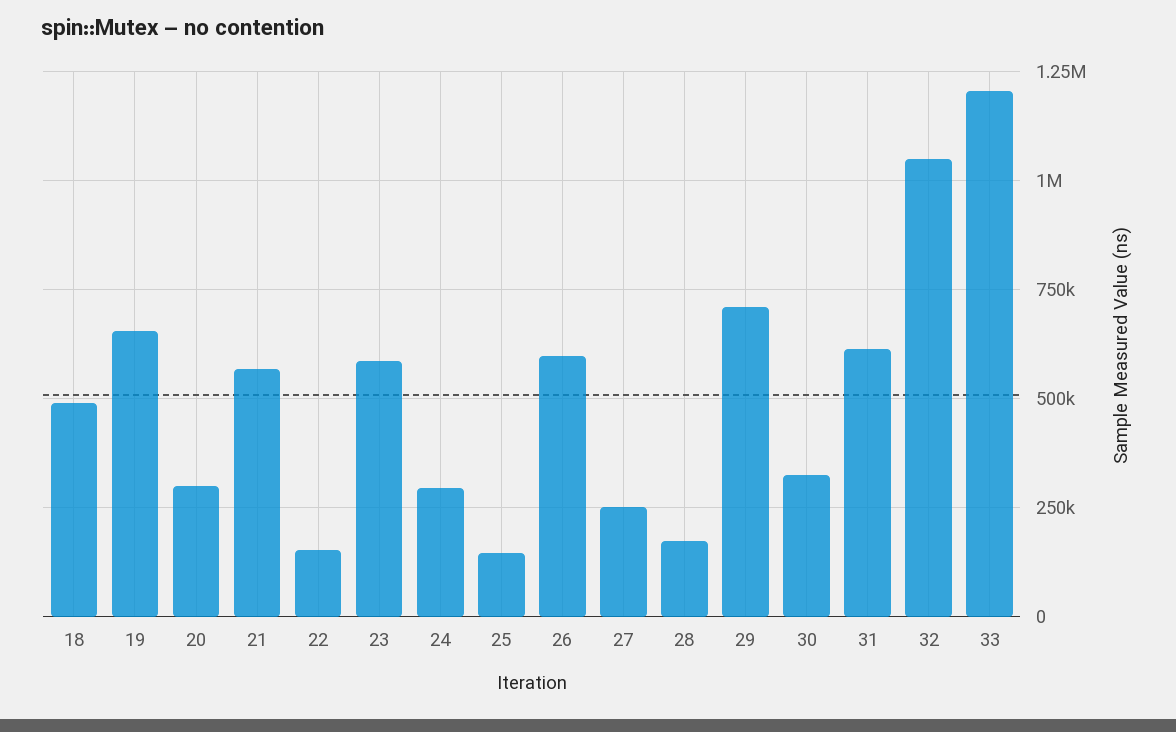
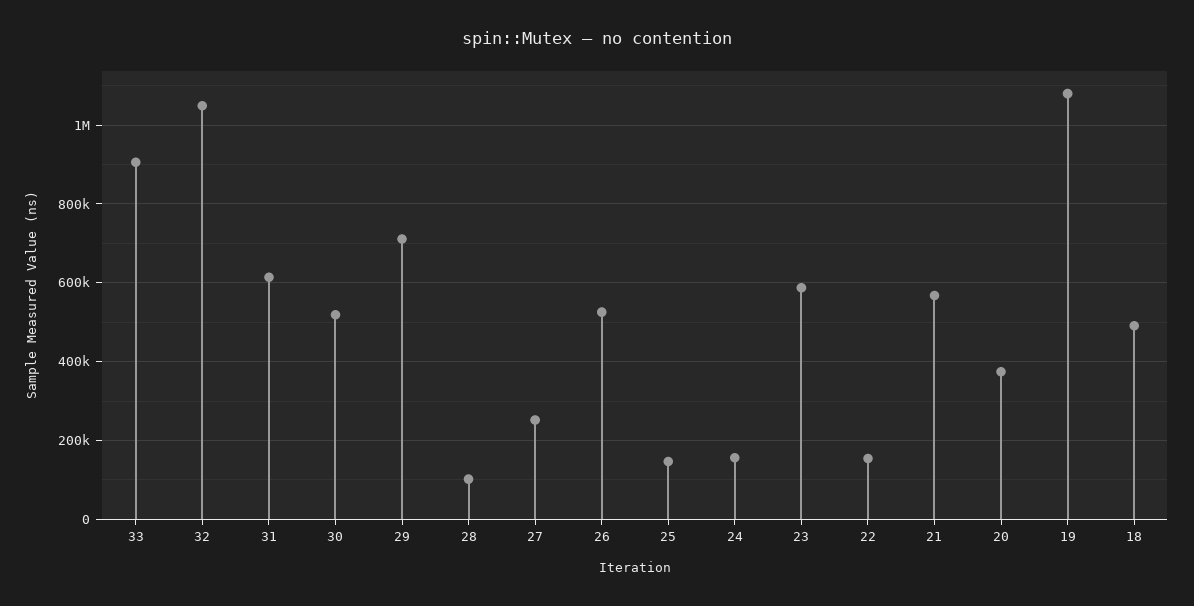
  {
    "18": 500000,
-   "19": 650000,
+   "19": 1080000,
-   "20": 300000,
+   "20": 380000,
    "21": 560000,
    "22": 160000,
    "23": 580000,
-   "24": 300000,
+   "24": 160000,
    "25": 140000,
-   "26": 600000,
+   "26": 520000,
    "27": 260000,
-   "28": 175000,
+   "28": 100000,
    "29": 720000,
-   "30": 325000,
+   "30": 520000,
    "31": 620000,
    "32": 1040000,
-   "33": 1200000
+   "33": 900000
  }

